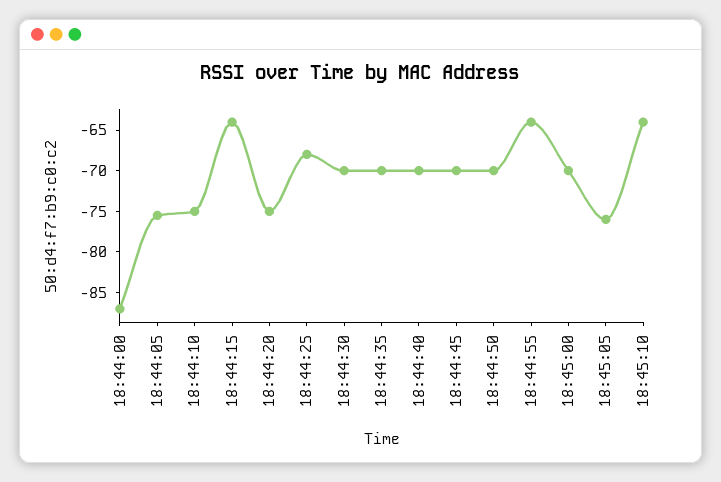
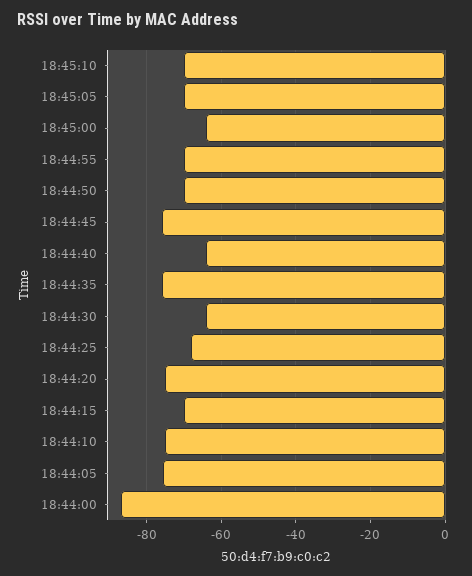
  {
    "18:44:00": -87,
    "18:44:05": -76,
    "18:44:10": -75,
-   "18:44:15": -64,
+   "18:44:15": -70,
    "18:44:20": -75,
    "18:44:25": -68,
-   "18:44:30": -70,
+   "18:44:30": -64,
-   "18:44:35": -70,
+   "18:44:35": -76,
-   "18:44:40": -70,
+   "18:44:40": -64,
-   "18:44:45": -70,
+   "18:44:45": -76,
    "18:44:50": -70,
-   "18:44:55": -64,
+   "18:44:55": -70,
-   "18:45:00": -70,
+   "18:45:00": -64,
-   "18:45:05": -76,
+   "18:45:05": -70,
-   "18:45:10": -64
+   "18:45:10": -70
  }

